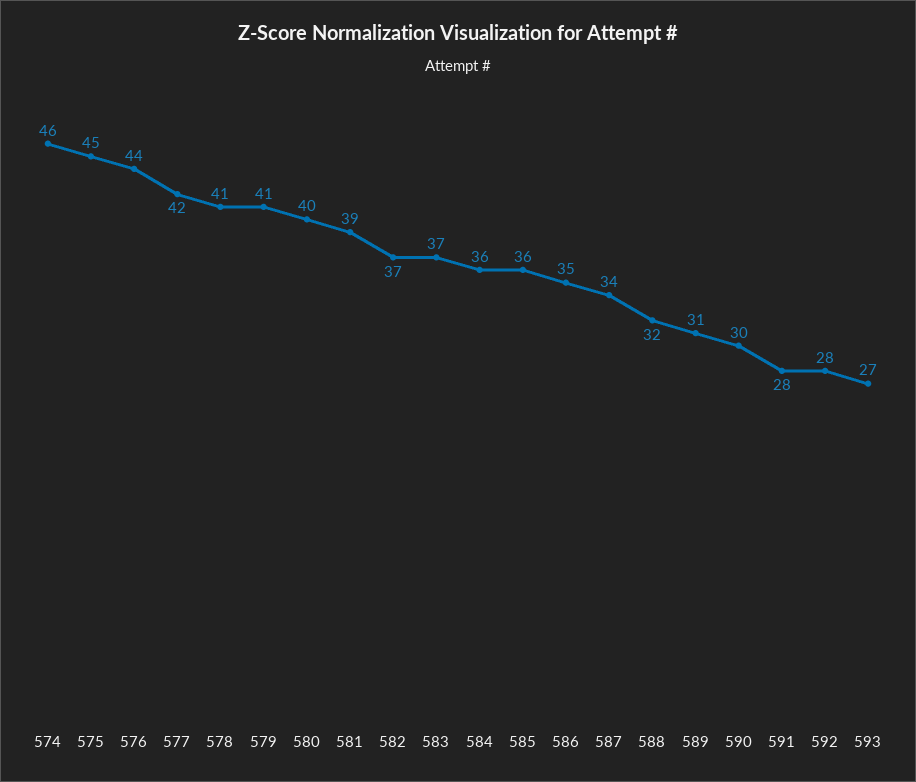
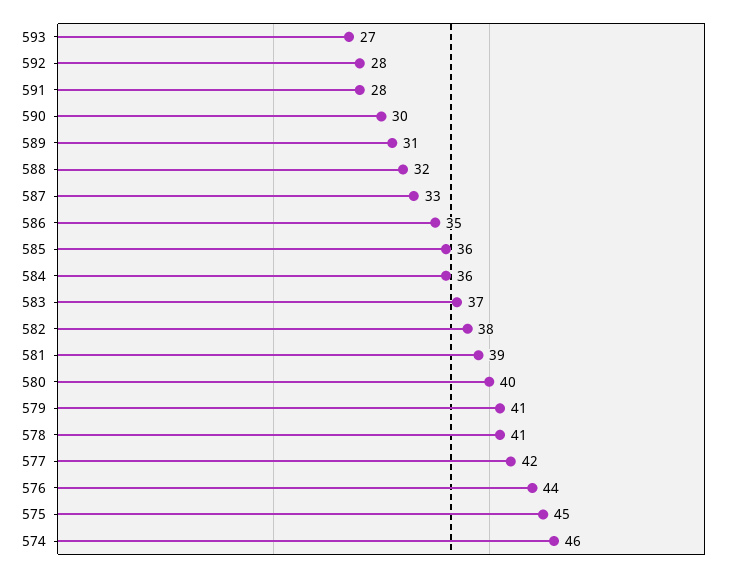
  {
    "574": 46,
    "575": 45,
    "576": 44,
    "577": 42,
    "578": 41,
    "579": 41,
    "580": 40,
    "581": 39,
-   "582": 37,
+   "582": 38,
    "583": 37,
    "584": 36,
    "585": 36,
    "586": 35,
-   "587": 34,
+   "587": 33,
    "588": 32,
    "589": 31,
    "590": 30,
    "591": 28,
    "592": 28,
    "593": 27
  }

